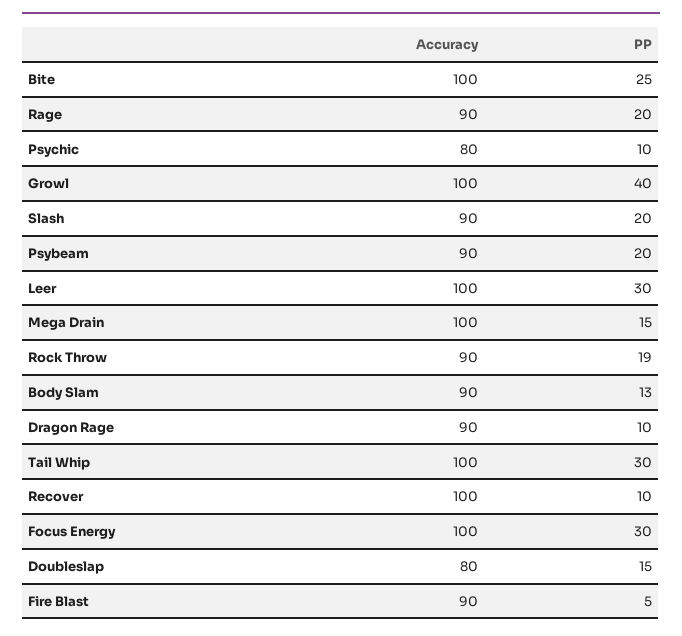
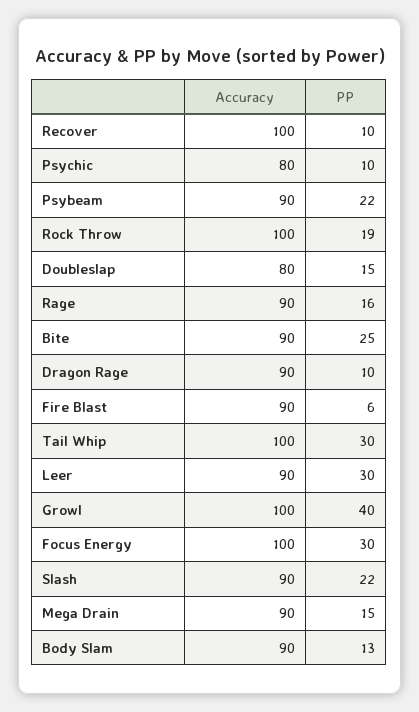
  {
    "Accuracy": {
-     "Bite": 100,
+     "Bite": 90,
      "Rage": 90,
      "Psychic": 80,
      "Growl": 100,
      "Slash": 90,
      "Psybeam": 90,
-     "Leer": 100,
+     "Leer": 90,
-     "Mega Drain": 100,
+     "Mega Drain": 90,
-     "Rock Throw": 90,
+     "Rock Throw": 100,
      "Body Slam": 90,
      "Dragon Rage": 90,
      "Tail Whip": 100,
      "Recover": 100,
      "Focus Energy": 100,
      "Doubleslap": 80,
      "Fire Blast": 90
    },
    "PP": {
      "Bite": 25,
-     "Rage": 20,
+     "Rage": 16,
      "Psychic": 10,
      "Growl": 40,
-     "Slash": 20,
+     "Slash": 22,
-     "Psybeam": 20,
+     "Psybeam": 22,
      "Leer": 30,
      "Mega Drain": 15,
      "Rock Throw": 19,
      "Body Slam": 13,
      "Dragon Rage": 10,
      "Tail Whip": 30,
      "Recover": 10,
      "Focus Energy": 30,
      "Doubleslap": 15,
-     "Fire Blast": 5
+     "Fire Blast": 6
    }
  }

